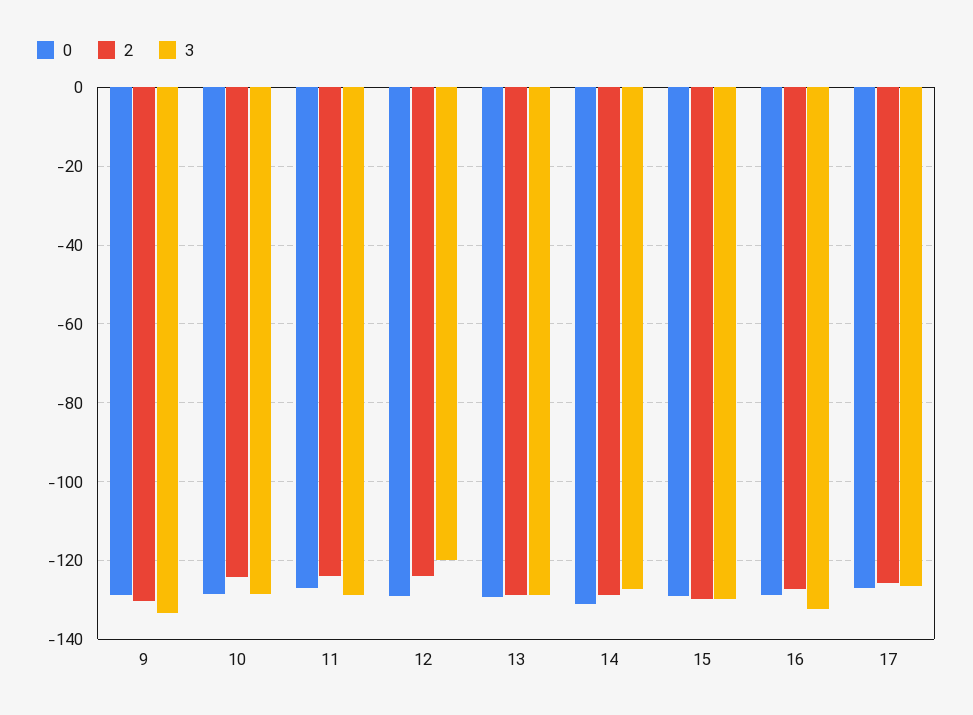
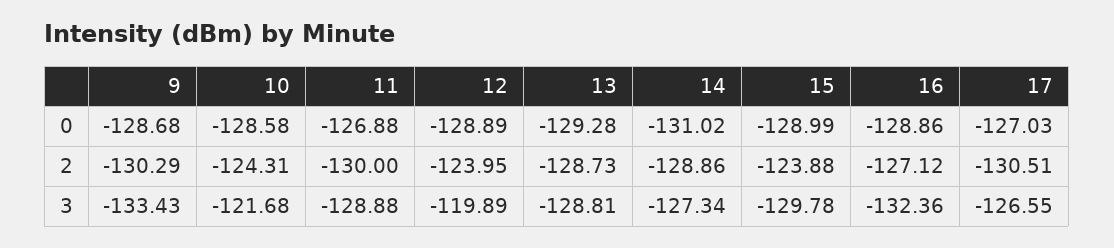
  {
    "0": {
      "9": -128.68,
      "10": -128.58,
      "11": -126.88,
      "12": -128.89,
      "13": -129.28,
      "14": -131.02,
      "15": -128.99,
      "16": -128.86,
      "17": -127.03
    },
    "2": {
      "9": -130.29,
      "10": -124.31,
-     "11": -124,
+     "11": -130,
      "12": -123.95,
      "13": -128.73,
      "14": -128.86,
-     "15": -130,
+     "15": -123.88,
      "16": -127.12,
-     "17": -126
+     "17": -130.51
    },
    "3": {
      "9": -133.43,
-     "10": -128,
+     "10": -121.68,
      "11": -128.88,
      "12": -119.89,
      "13": -128.81,
      "14": -127.34,
      "15": -129.78,
      "16": -132.36,
      "17": -126.55
    }
  }

